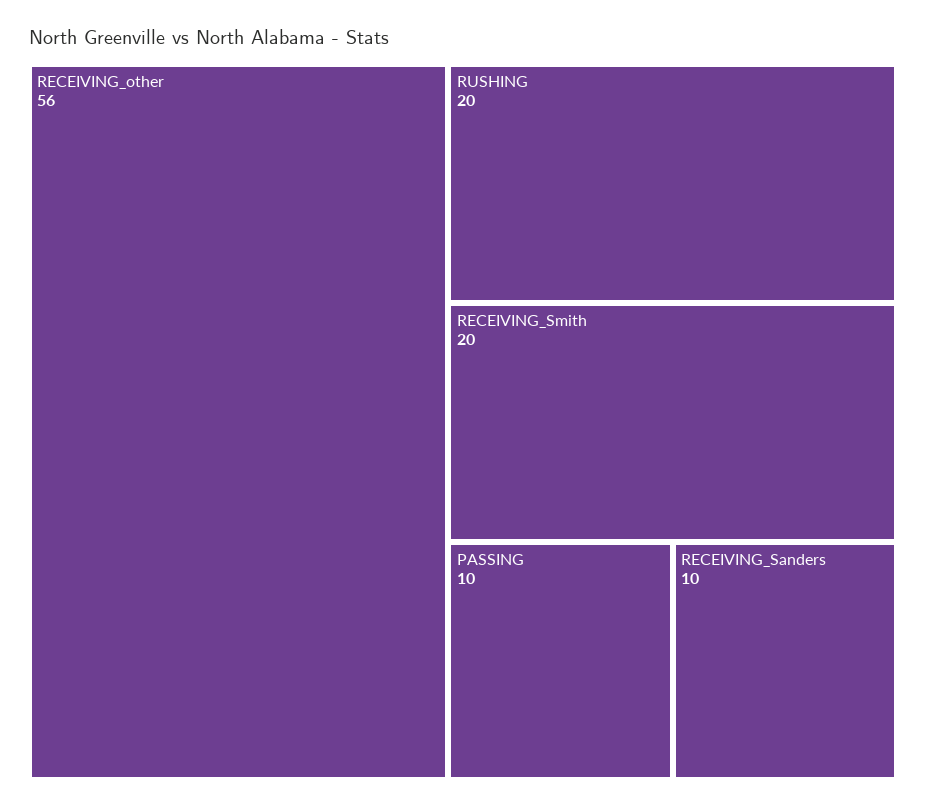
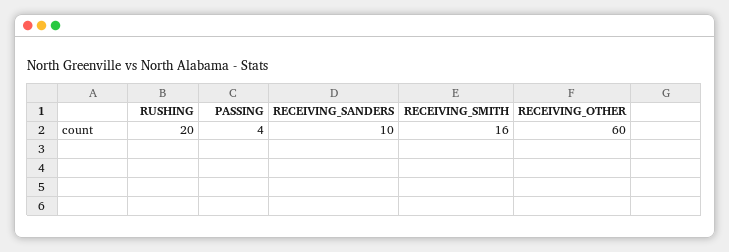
  {
-   "RECEIVING_other": 56,
+   "RECEIVING_other": 60,
    "RUSHING": 20,
-   "RECEIVING_Smith": 20,
+   "RECEIVING_Smith": 16,
-   "PASSING": 10,
+   "PASSING": 4,
    "RECEIVING_Sanders": 10
  }

